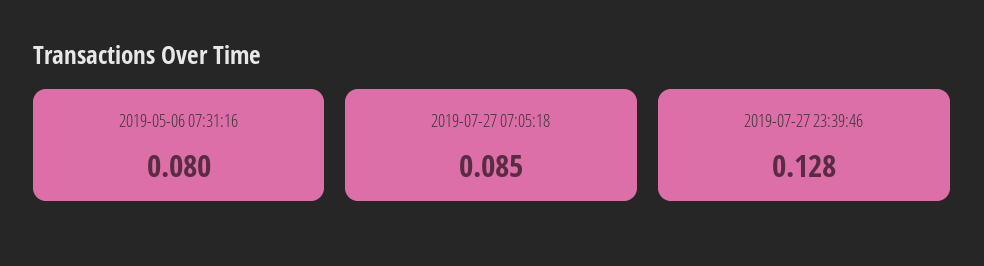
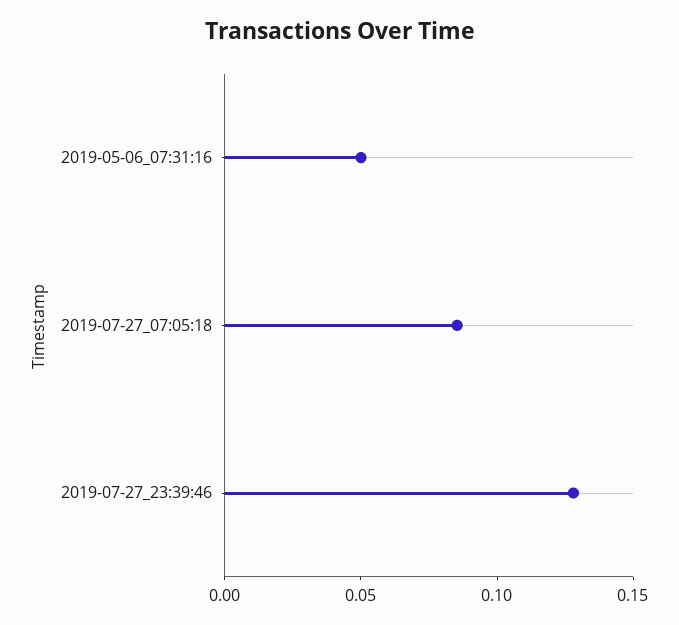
  {
-   "2019-05-06 07:31:16": 0.08,
+   "2019-05-06 07:31:16": 0.05,
    "2019-07-27 07:05:18": 0.085,
    "2019-07-27 23:39:46": 0.128
  }

